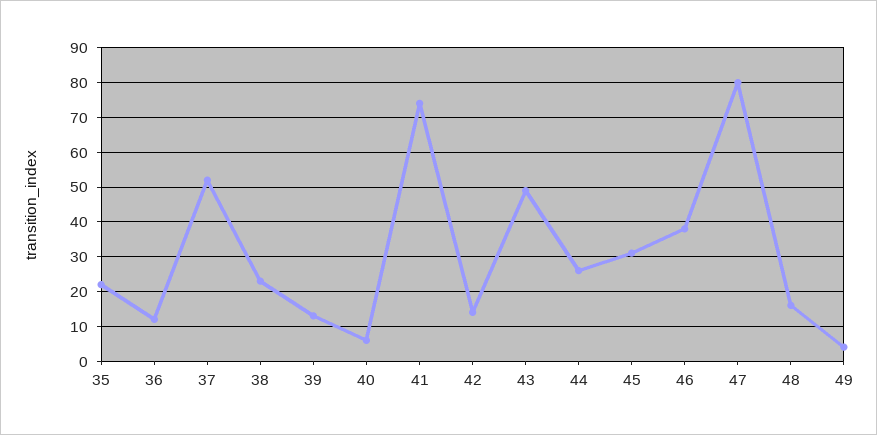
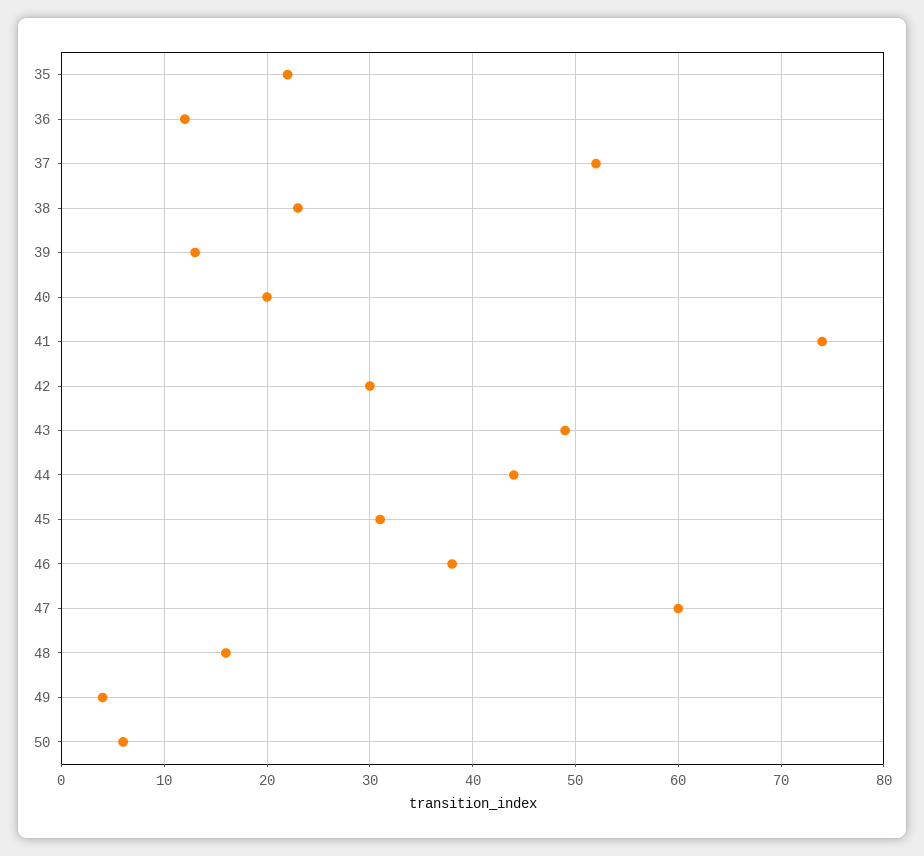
  {
    "35": 22,
    "36": 12,
    "37": 52,
    "38": 23,
    "39": 13,
-   "40": 5,
+   "40": 20,
    "41": 74,
-   "42": 15,
+   "42": 30,
    "43": 49,
-   "44": 25,
+   "44": 44,
    "45": 31,
    "46": 38,
-   "47": 80,
+   "47": 60,
    "48": 16,
-   "49": 4
+   "49": 4,
+   "50": 6
  }

